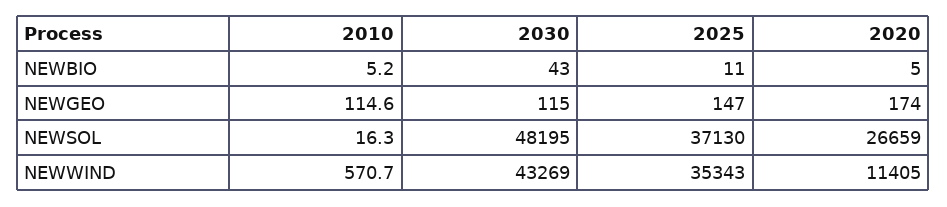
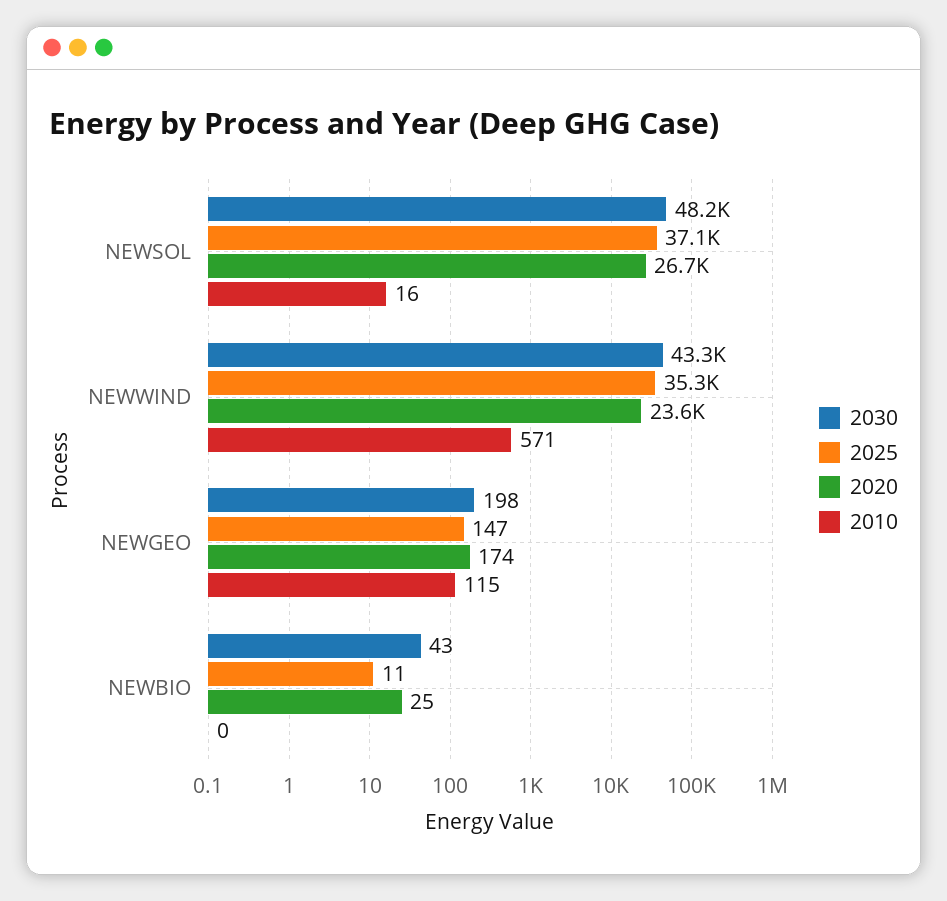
  {
    "2010": {
-     "NEWBIO": 5.2,
+     "NEWBIO": 0,
      "NEWGEO": 114.6,
      "NEWSOL": 16.3,
      "NEWWIND": 570.7
    },
    "2030": {
      "NEWBIO": 43,
-     "NEWGEO": 115,
+     "NEWGEO": 198,
      "NEWSOL": 48195,
      "NEWWIND": 43269
    },
    "2025": {
      "NEWBIO": 11,
      "NEWGEO": 147,
      "NEWSOL": 37130,
      "NEWWIND": 35343
    },
    "2020": {
-     "NEWBIO": 5,
+     "NEWBIO": 25,
      "NEWGEO": 174,
      "NEWSOL": 26659,
-     "NEWWIND": 11405
+     "NEWWIND": 23600
    }
  }

